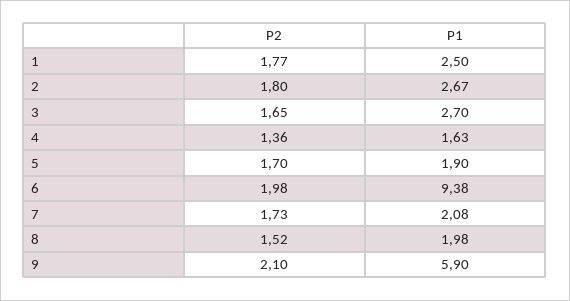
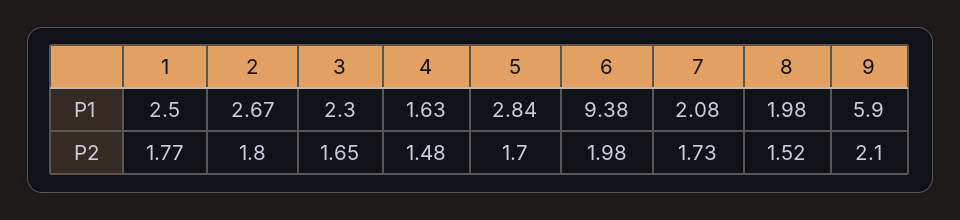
  {
    "P2": {
      "1": 1.77,
      "2": 1.8,
      "3": 1.65,
-     "4": 1.36,
+     "4": 1.48,
      "5": 1.7,
      "6": 1.98,
      "7": 1.73,
      "8": 1.52,
      "9": 2.1
    },
    "P1": {
      "1": 2.5,
      "2": 2.67,
-     "3": 2.7,
+     "3": 2.3,
      "4": 1.63,
-     "5": 1.9,
+     "5": 2.84,
      "6": 9.38,
      "7": 2.08,
      "8": 1.98,
      "9": 5.9
    }
  }

